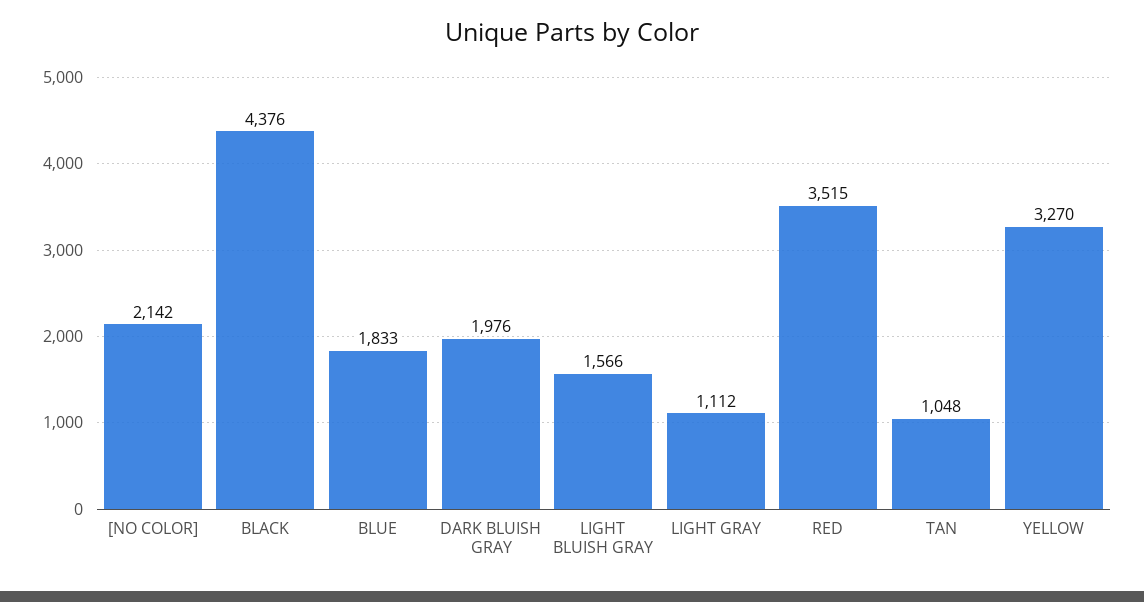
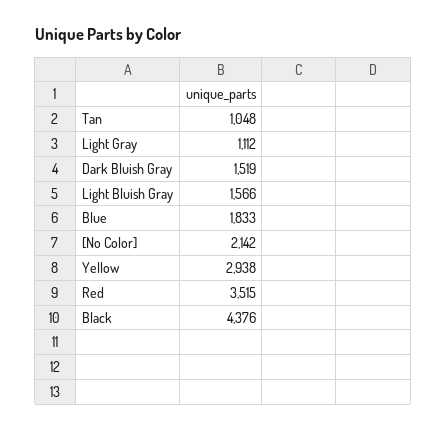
  {
    "[NO COLOR]": 2142,
    "BLACK": 4376,
    "BLUE": 1833,
-   "DARK BLUISH GRAY": 1976,
+   "DARK BLUISH GRAY": 1519,
    "LIGHT BLUISH GRAY": 1566,
    "LIGHT GRAY": 1112,
    "RED": 3515,
    "TAN": 1048,
-   "YELLOW": 3270
+   "YELLOW": 2938
  }

